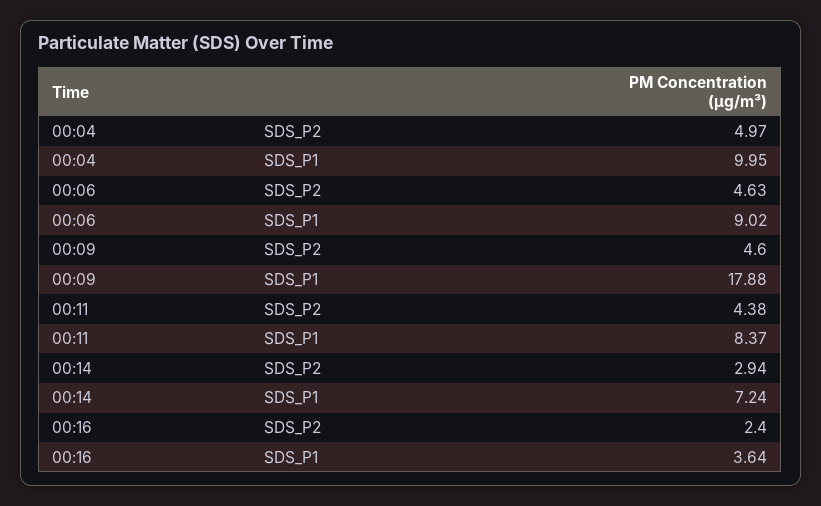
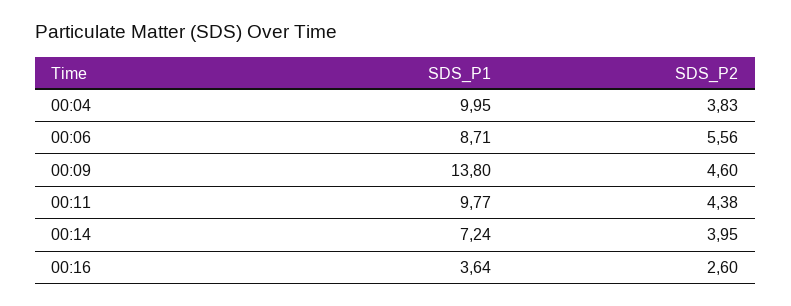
  {
    "00:04": {
-     "SDS_P2": 4.97,
+     "SDS_P2": 3.83,
      "SDS_P1": 9.95
    },
    "00:06": {
-     "SDS_P2": 4.63,
+     "SDS_P2": 5.56,
-     "SDS_P1": 9.02
+     "SDS_P1": 8.71
    },
    "00:09": {
      "SDS_P2": 4.6,
-     "SDS_P1": 17.88
+     "SDS_P1": 13.8
    },
    "00:11": {
      "SDS_P2": 4.38,
-     "SDS_P1": 8.37
+     "SDS_P1": 9.77
    },
    "00:14": {
-     "SDS_P2": 2.94,
+     "SDS_P2": 3.95,
      "SDS_P1": 7.24
    },
    "00:16": {
-     "SDS_P2": 2.4,
+     "SDS_P2": 2.6,
      "SDS_P1": 3.64
    }
  }

